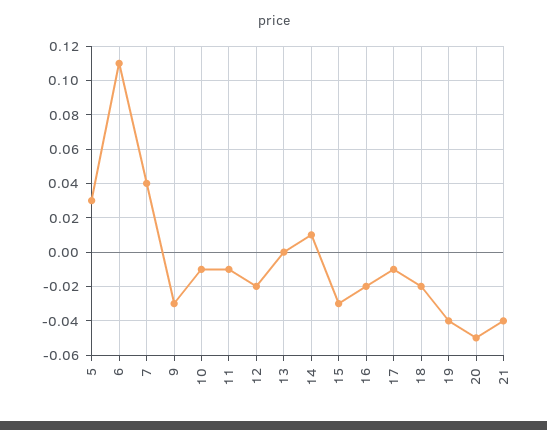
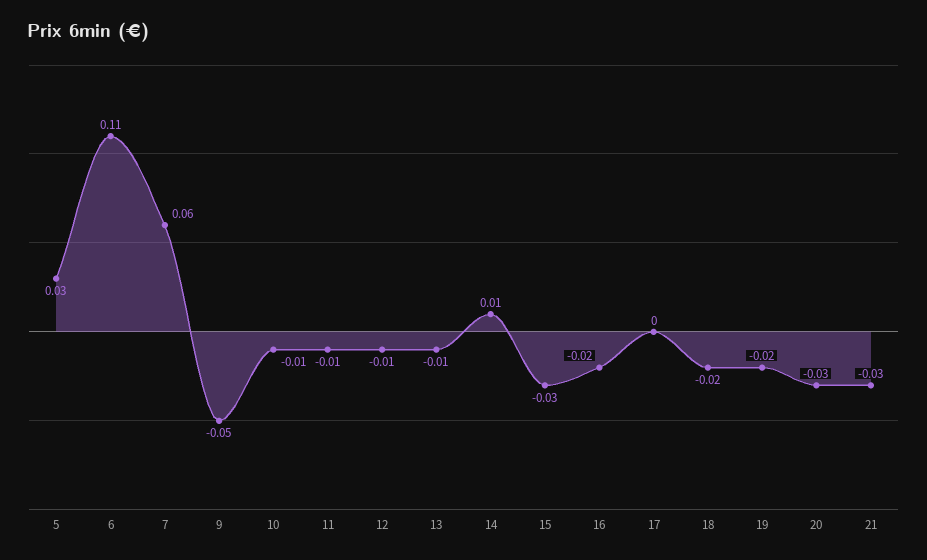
  {
    "5": 0.03,
    "6": 0.11,
-   "7": 0.04,
+   "7": 0.06,
-   "9": -0.03,
+   "9": -0.05,
    "10": -0.01,
    "11": -0.01,
-   "12": -0.02,
+   "12": -0.01,
-   "13": 0,
+   "13": -0.01,
    "14": 0.01,
    "15": -0.03,
    "16": -0.02,
-   "17": -0.01,
+   "17": 0,
    "18": -0.02,
-   "19": -0.04,
+   "19": -0.02,
-   "20": -0.05,
+   "20": -0.03,
-   "21": -0.04
+   "21": -0.03
  }

